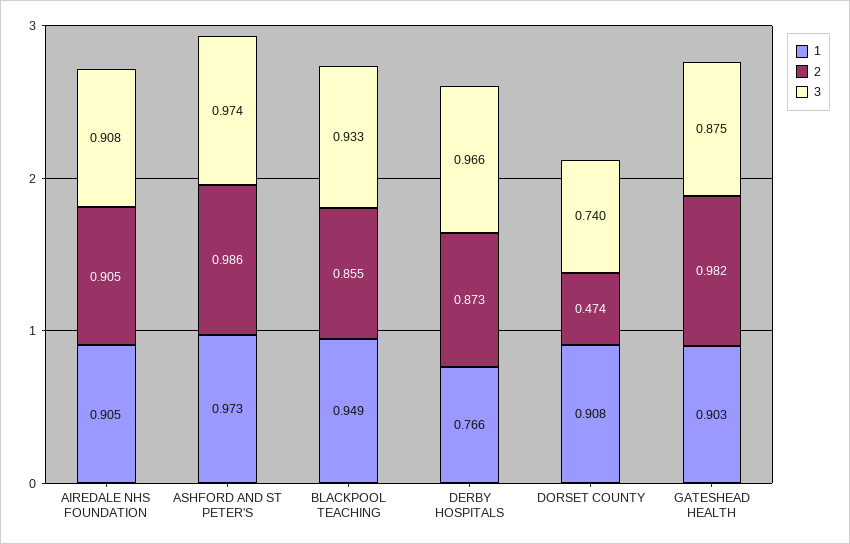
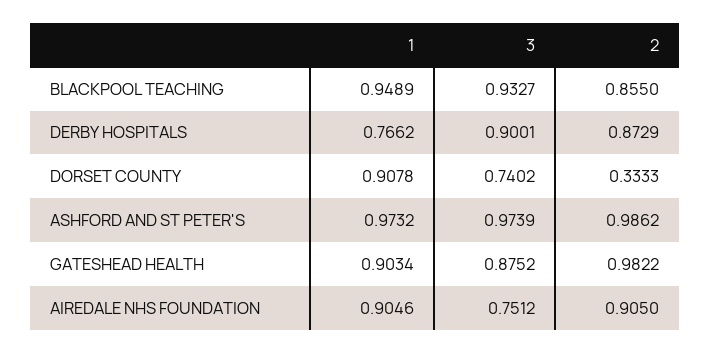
  {
    "1": {
      "AIREDALE NHS FOUNDATION": 0.9046,
      "ASHFORD AND ST PETER'S": 0.9732,
      "BLACKPOOL TEACHING": 0.9489,
      "DERBY HOSPITALS": 0.7662,
      "DORSET COUNTY": 0.9078,
      "GATESHEAD HEALTH": 0.9034
    },
    "2": {
      "AIREDALE NHS FOUNDATION": 0.905,
      "ASHFORD AND ST PETER'S": 0.9862,
      "BLACKPOOL TEACHING": 0.855,
      "DERBY HOSPITALS": 0.8729,
-     "DORSET COUNTY": 0.474,
+     "DORSET COUNTY": 0.3333,
      "GATESHEAD HEALTH": 0.9822
    },
    "3": {
-     "AIREDALE NHS FOUNDATION": 0.908,
+     "AIREDALE NHS FOUNDATION": 0.7512,
      "ASHFORD AND ST PETER'S": 0.9739,
      "BLACKPOOL TEACHING": 0.9327,
-     "DERBY HOSPITALS": 0.966,
+     "DERBY HOSPITALS": 0.9001,
      "DORSET COUNTY": 0.7402,
      "GATESHEAD HEALTH": 0.8752
    }
  }

